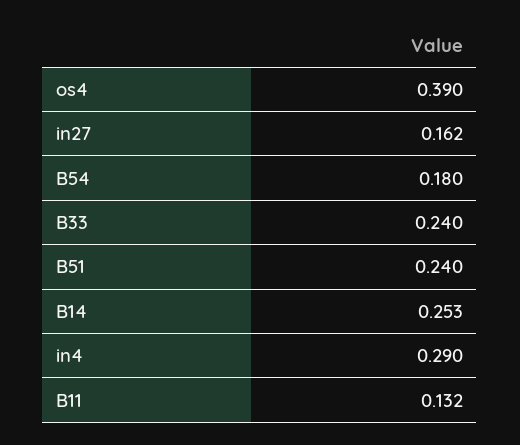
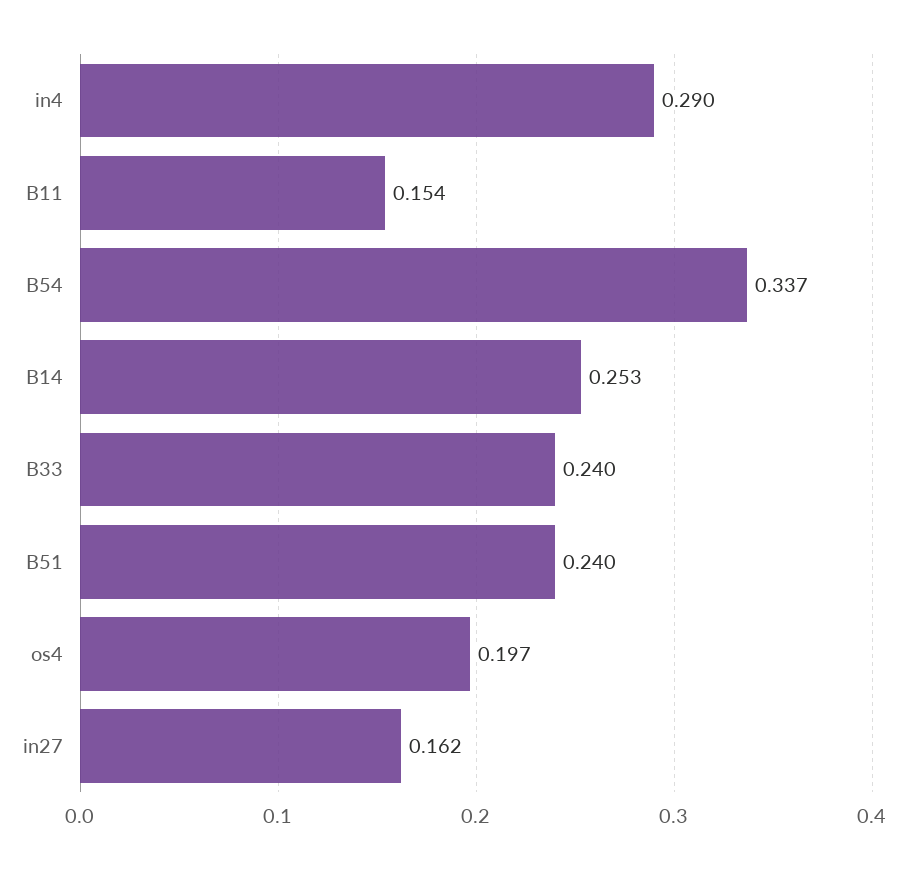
  {
-   "os4": 0.39,
+   "os4": 0.197,
    "in27": 0.162,
-   "B54": 0.18,
+   "B54": 0.337,
    "B33": 0.24,
    "B51": 0.24,
    "B14": 0.253,
    "in4": 0.29,
-   "B11": 0.132
+   "B11": 0.154
  }

